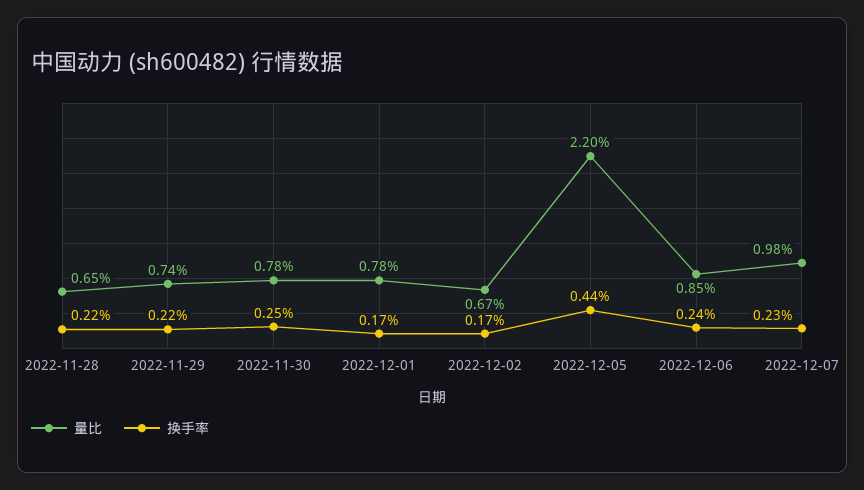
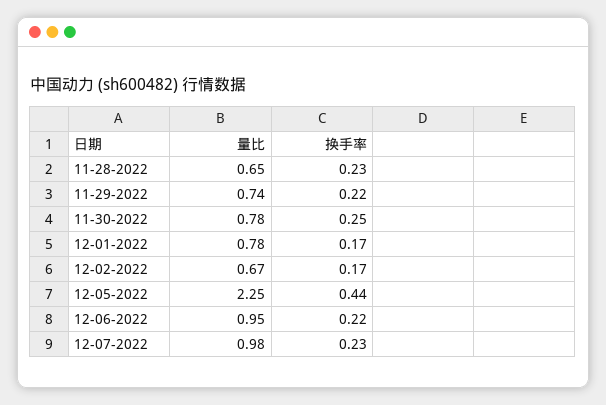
  {
    "量比": {
      "2022-11-28": 0.65,
      "2022-11-29": 0.74,
      "2022-11-30": 0.78,
      "2022-12-01": 0.78,
      "2022-12-02": 0.67,
-     "2022-12-05": 2.2,
+     "2022-12-05": 2.25,
-     "2022-12-06": 0.85,
+     "2022-12-06": 0.95,
      "2022-12-07": 0.98
    },
    "换手率": {
-     "2022-11-28": 0.22,
+     "2022-11-28": 0.23,
      "2022-11-29": 0.22,
      "2022-11-30": 0.25,
      "2022-12-01": 0.17,
      "2022-12-02": 0.17,
      "2022-12-05": 0.44,
-     "2022-12-06": 0.24,
+     "2022-12-06": 0.22,
      "2022-12-07": 0.23
    }
  }

